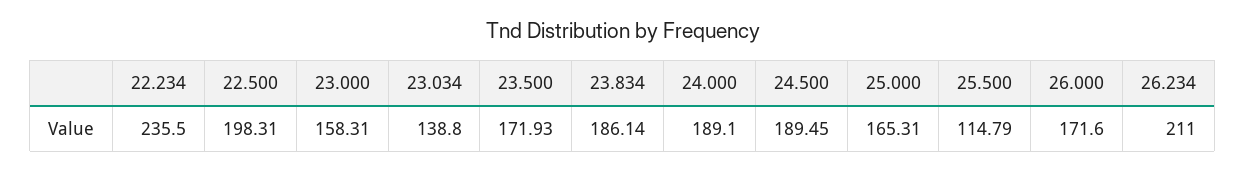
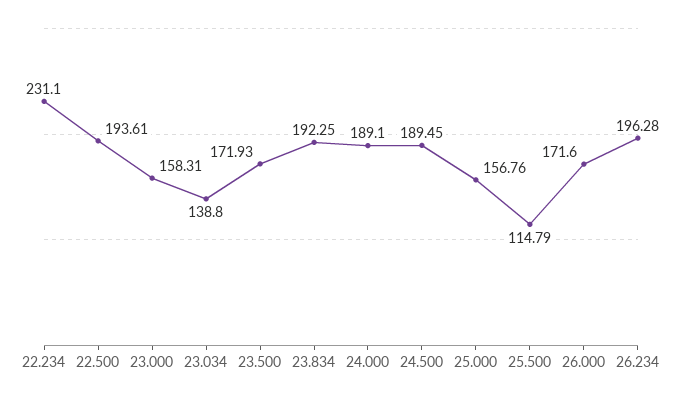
  {
-   "22.234": 235.5,
+   "22.234": 231.1,
-   "22.500": 198.31,
+   "22.500": 193.61,
    "23.000": 158.31,
    "23.034": 138.8,
    "23.500": 171.93,
-   "23.834": 186.14,
+   "23.834": 192.25,
    "24.000": 189.1,
    "24.500": 189.45,
-   "25.000": 165.31,
+   "25.000": 156.76,
    "25.500": 114.79,
    "26.000": 171.6,
-   "26.234": 211
+   "26.234": 196.28
  }

